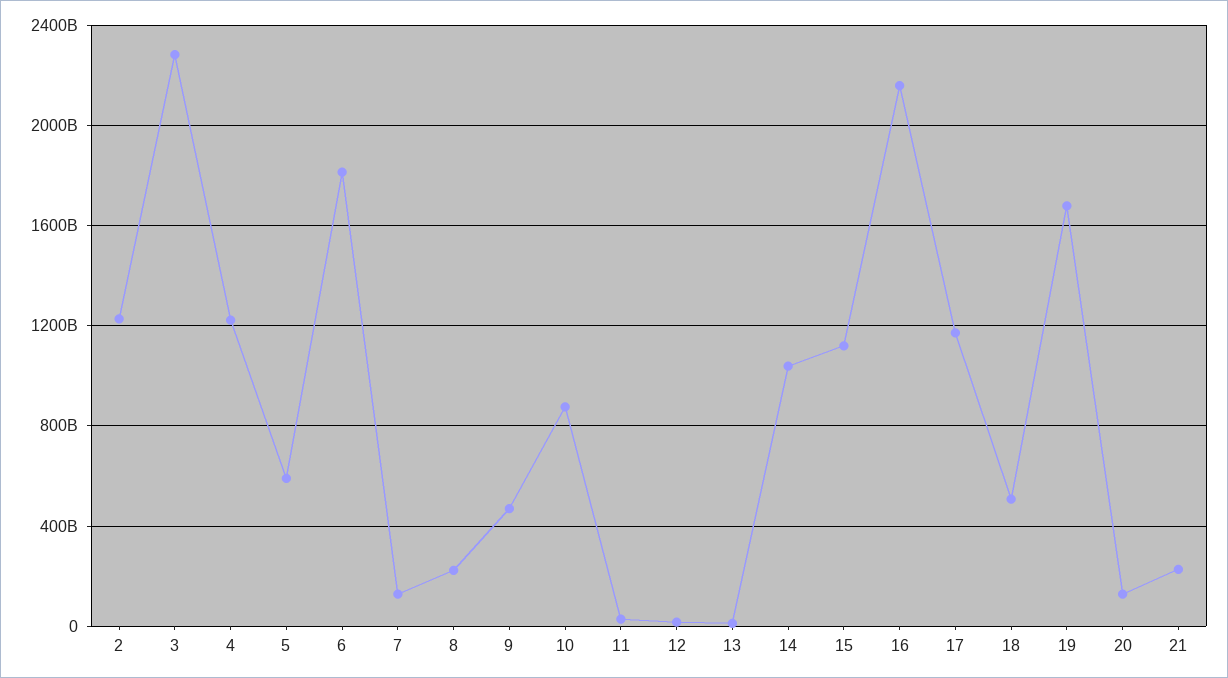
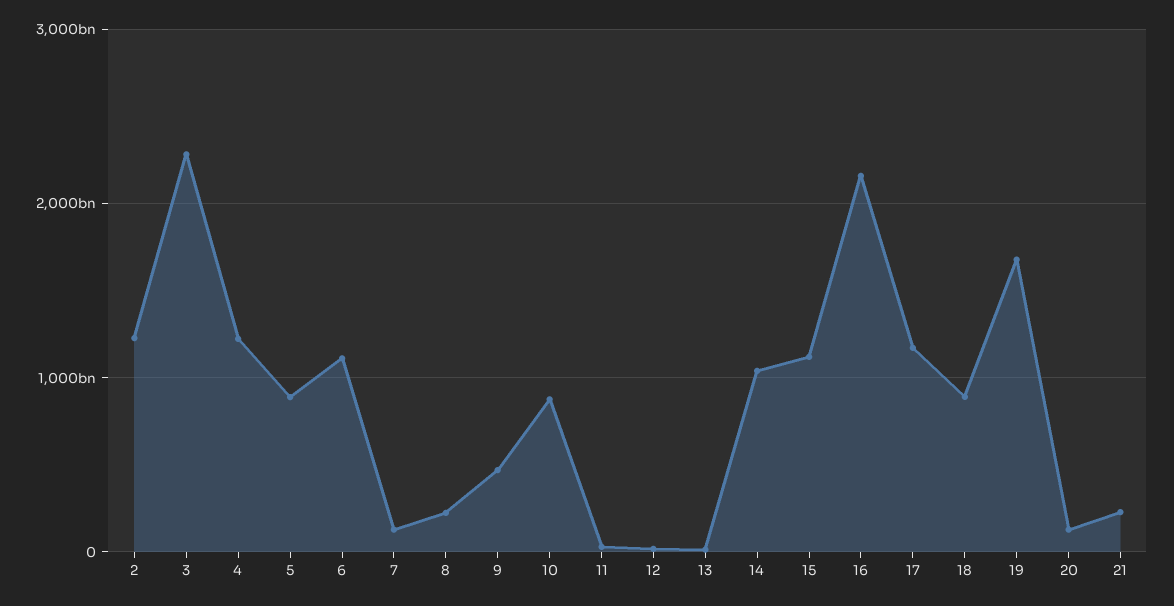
  {
    "2": 1250000000000,
    "3": 2300000000000,
    "4": 1200000000000,
-   "5": 600000000000,
+   "5": 900000000000,
-   "6": 1800000000000,
+   "6": 1100000000000,
    "7": 150000000000,
    "8": 200000000000,
    "9": 450000000000,
    "10": 900000000000,
    "11": 50000000000,
    "12": 0,
    "13": 0,
    "14": 1050000000000,
    "15": 1100000000000,
    "16": 2150000000000,
    "17": 1150000000000,
-   "18": 500000000000,
+   "18": 900000000000,
    "19": 1700000000000,
    "20": 150000000000,
    "21": 250000000000
  }

